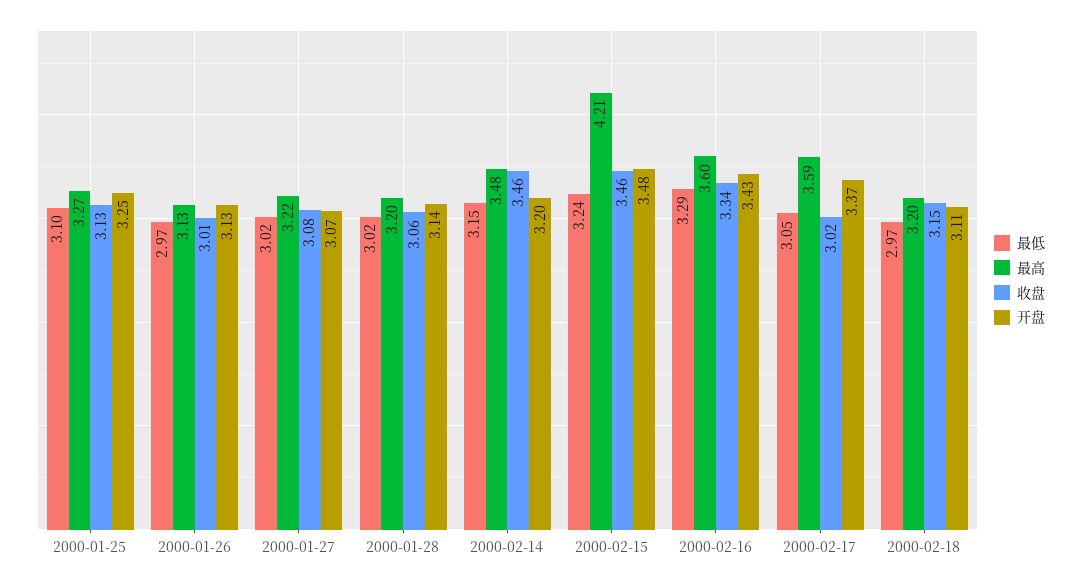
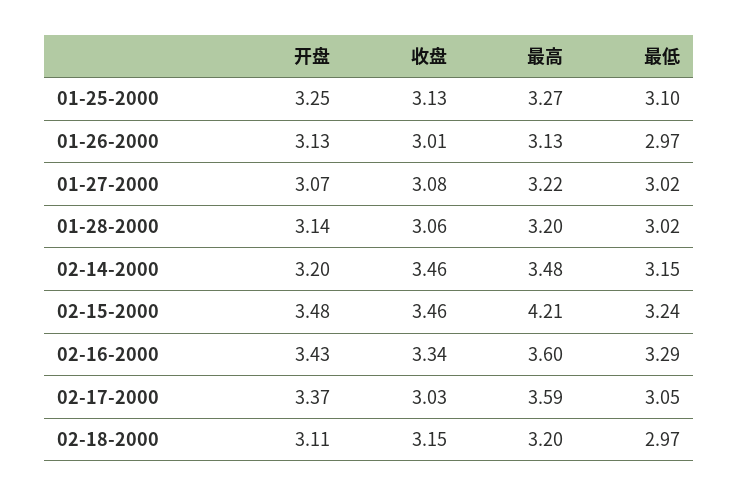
  {
    "最低": {
      "2000-01-25": 3.1,
      "2000-01-26": 2.97,
      "2000-01-27": 3.02,
      "2000-01-28": 3.02,
      "2000-02-14": 3.15,
      "2000-02-15": 3.24,
      "2000-02-16": 3.29,
      "2000-02-17": 3.05,
      "2000-02-18": 2.97
    },
    "最高": {
      "2000-01-25": 3.27,
      "2000-01-26": 3.13,
      "2000-01-27": 3.22,
      "2000-01-28": 3.2,
      "2000-02-14": 3.48,
      "2000-02-15": 4.21,
      "2000-02-16": 3.6,
      "2000-02-17": 3.59,
      "2000-02-18": 3.2
    },
    "收盘": {
      "2000-01-25": 3.13,
      "2000-01-26": 3.01,
      "2000-01-27": 3.08,
      "2000-01-28": 3.06,
      "2000-02-14": 3.46,
      "2000-02-15": 3.46,
      "2000-02-16": 3.34,
-     "2000-02-17": 3.02,
+     "2000-02-17": 3.03,
      "2000-02-18": 3.15
    },
    "开盘": {
      "2000-01-25": 3.25,
      "2000-01-26": 3.13,
      "2000-01-27": 3.07,
      "2000-01-28": 3.14,
      "2000-02-14": 3.2,
      "2000-02-15": 3.48,
      "2000-02-16": 3.43,
      "2000-02-17": 3.37,
      "2000-02-18": 3.11
    }
  }

